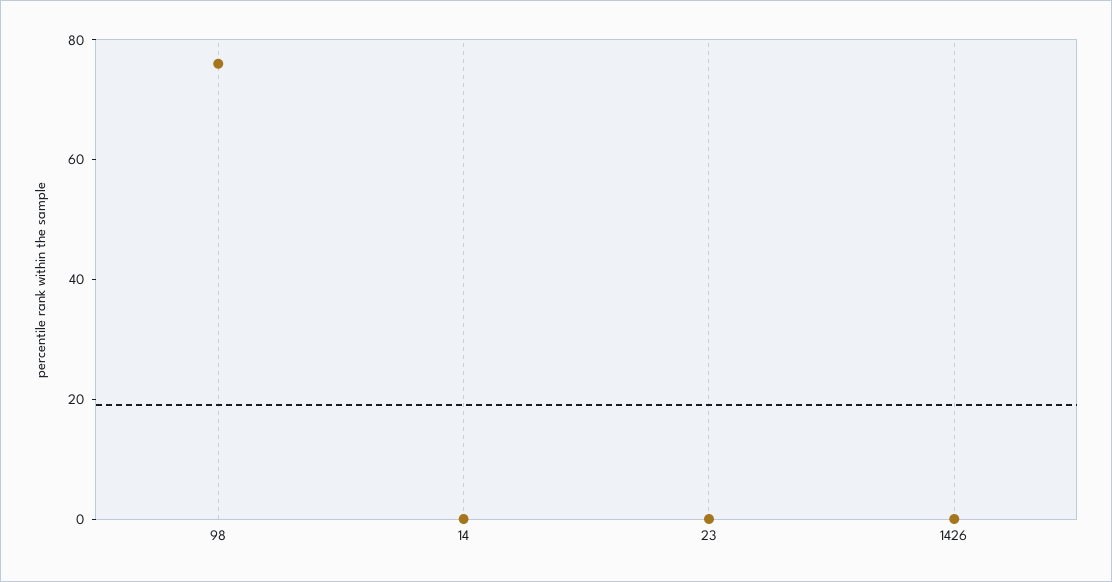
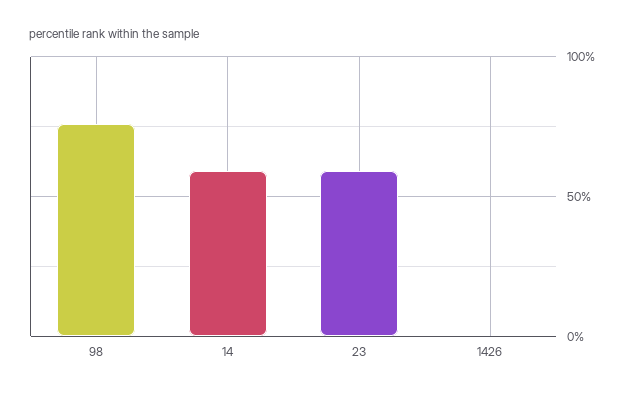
  {
    "98": 75,
-   "14": 0,
+   "14": 60,
-   "23": 0,
+   "23": 60,
    "1426": 0
  }

